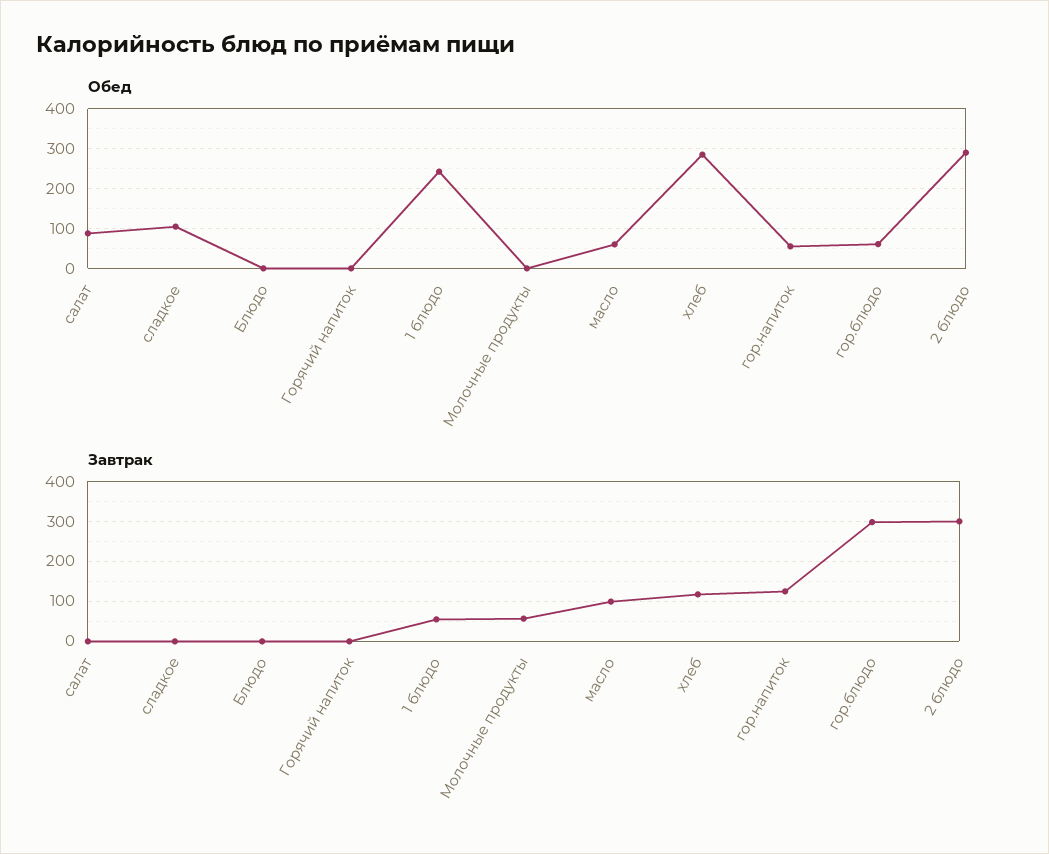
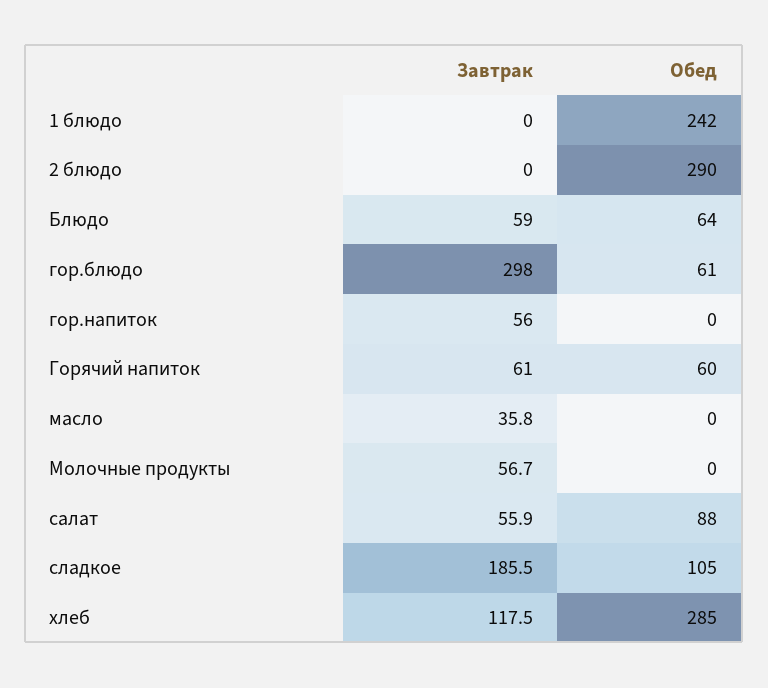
  {
    "Обед": {
      "салат": 88,
      "сладкое": 105,
-     "Блюдо": 0,
+     "Блюдо": 64,
-     "Горячий напиток": 0,
+     "Горячий напиток": 60,
      "1 блюдо": 242,
      "Молочные продукты": 0,
-     "масло": 60,
+     "масло": 0,
      "хлеб": 285,
-     "гор.напиток": 60,
+     "гор.напиток": 0,
      "гор.блюдо": 61,
      "2 блюдо": 290
    },
    "Завтрак": {
-     "салат": 0,
+     "салат": 55.9,
-     "сладкое": 0,
+     "сладкое": 185.5,
-     "Блюдо": 0,
+     "Блюдо": 59,
-     "Горячий напиток": 0,
+     "Горячий напиток": 61,
-     "1 блюдо": 60,
+     "1 блюдо": 0,
      "Молочные продукты": 56.7,
-     "масло": 100,
+     "масло": 35.8,
      "хлеб": 117.5,
-     "гор.напиток": 120,
+     "гор.напиток": 56,
      "гор.блюдо": 298,
-     "2 блюдо": 300
+     "2 блюдо": 0
    }
  }

